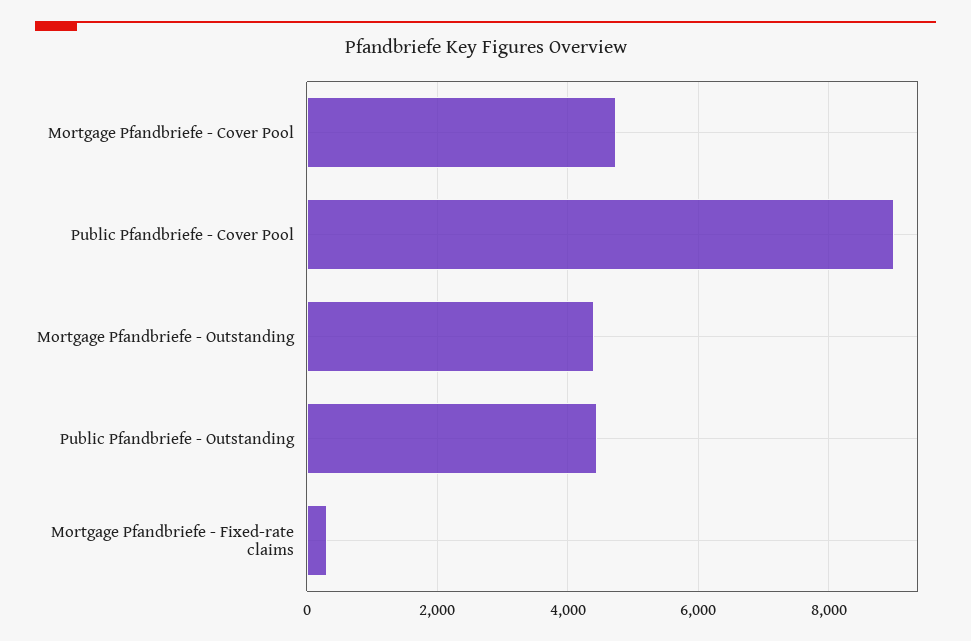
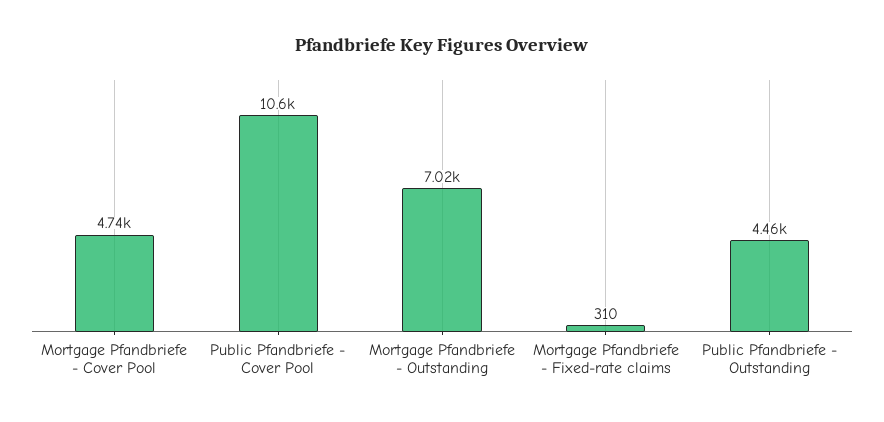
  {
    "Mortgage Pfandbriefe - Cover Pool": 4740,
-   "Public Pfandbriefe - Cover Pool": 9000,
+   "Public Pfandbriefe - Cover Pool": 10600,
-   "Mortgage Pfandbriefe - Outstanding": 4400,
+   "Mortgage Pfandbriefe - Outstanding": 7020,
    "Public Pfandbriefe - Outstanding": 4460,
    "Mortgage Pfandbriefe - Fixed-rate claims": 310
  }

